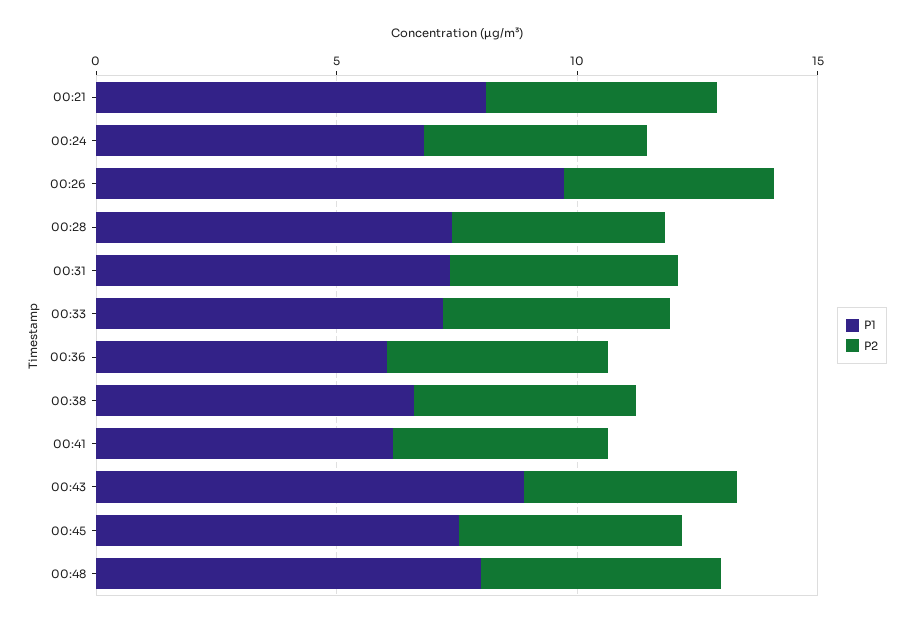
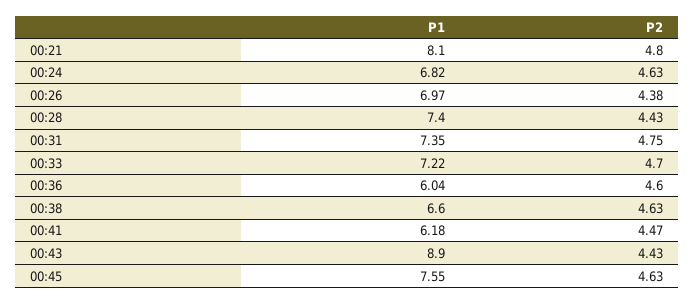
  {
    "P1": {
      "00:21": 8.1,
      "00:24": 6.82,
-     "00:26": 10,
+     "00:26": 6.97,
      "00:28": 7.4,
      "00:31": 7.35,
      "00:33": 7.22,
      "00:36": 6.04,
      "00:38": 6.6,
      "00:41": 6.18,
      "00:43": 8.9,
-     "00:45": 7.55,
+     "00:45": 7.55
-     "00:48": 8
    },
    "P2": {
      "00:21": 4.8,
      "00:24": 4.63,
      "00:26": 4.38,
      "00:28": 4.43,
      "00:31": 4.75,
      "00:33": 4.7,
      "00:36": 4.6,
      "00:38": 4.63,
      "00:41": 4.47,
      "00:43": 4.43,
-     "00:45": 4.63,
+     "00:45": 4.63
-     "00:48": 5
    }
  }

